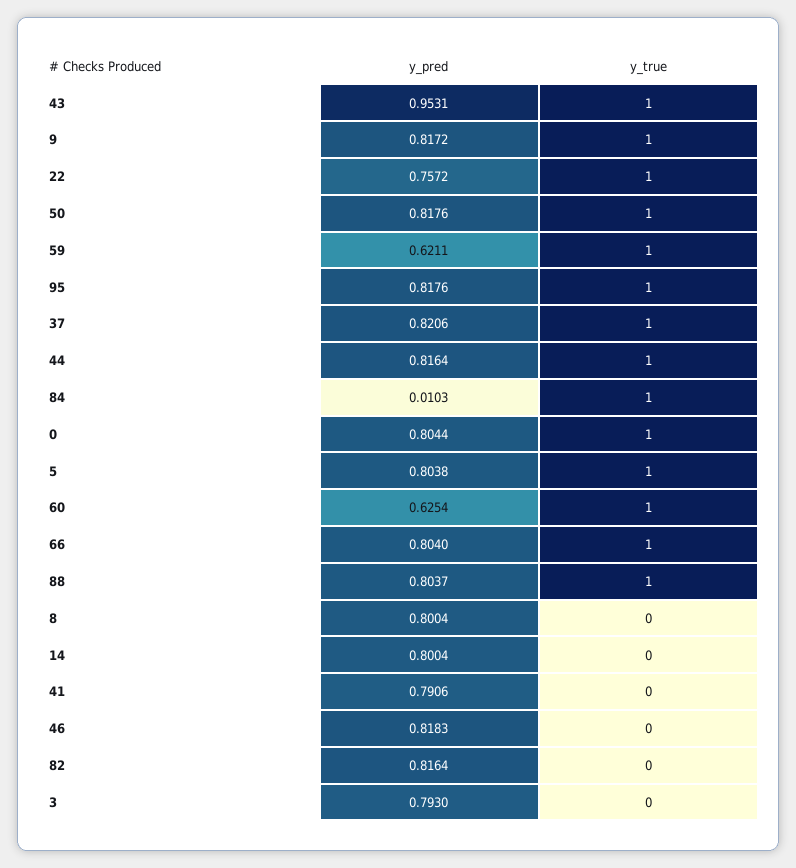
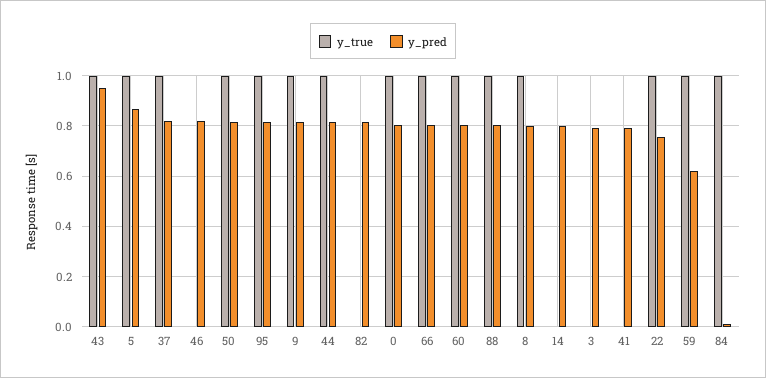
  {
    "y_pred": {
      "43": 0.9531,
      "9": 0.8172,
      "22": 0.7572,
      "50": 0.8176,
      "59": 0.6211,
      "95": 0.8176,
      "37": 0.8206,
      "44": 0.8164,
      "84": 0.0103,
      "0": 0.8044,
-     "5": 0.8038,
+     "5": 0.875,
-     "60": 0.6254,
+     "60": 0.8,
      "66": 0.804,
      "88": 0.8037,
      "8": 0.8004,
      "14": 0.8004,
      "41": 0.7906,
      "46": 0.8183,
      "82": 0.8164,
      "3": 0.793
    },
    "y_true": {
      "43": 1,
      "9": 1,
      "22": 1,
      "50": 1,
      "59": 1,
      "95": 1,
      "37": 1,
      "44": 1,
      "84": 1,
      "0": 1,
      "5": 1,
      "60": 1,
      "66": 1,
      "88": 1,
-     "8": 0,
+     "8": 1,
      "14": 0,
      "41": 0,
      "46": 0,
      "82": 0,
      "3": 0
    }
  }

